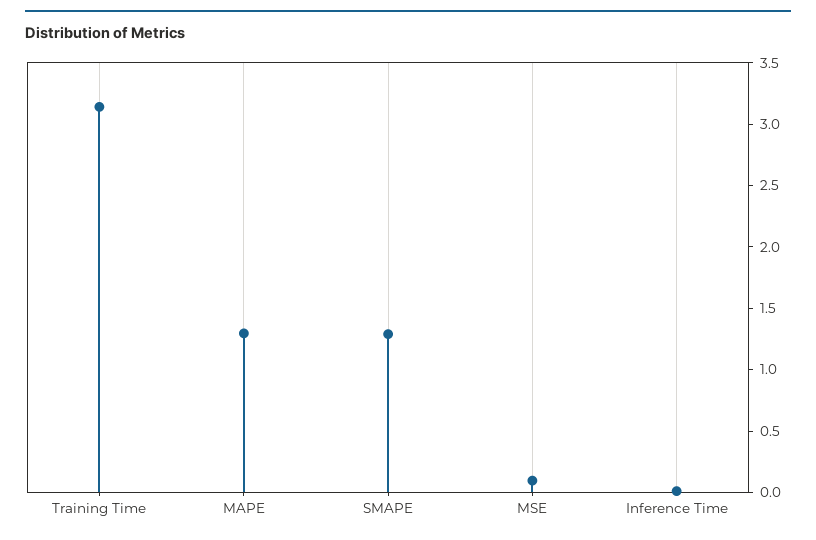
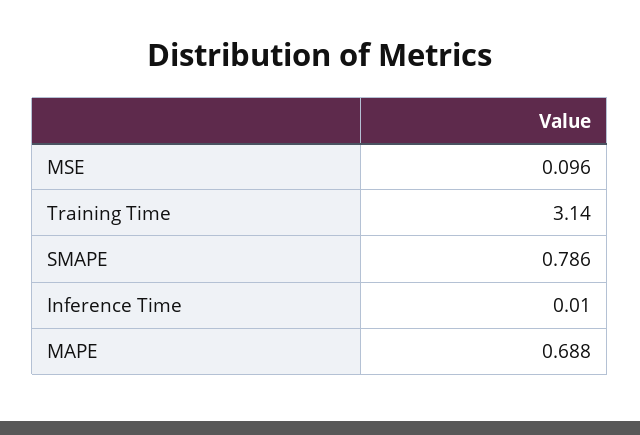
  {
    "Training Time": 3.14,
-   "MAPE": 1.3,
+   "MAPE": 0.688,
-   "SMAPE": 1.3,
+   "SMAPE": 0.786,
    "MSE": 0.096,
    "Inference Time": 0.01
  }

